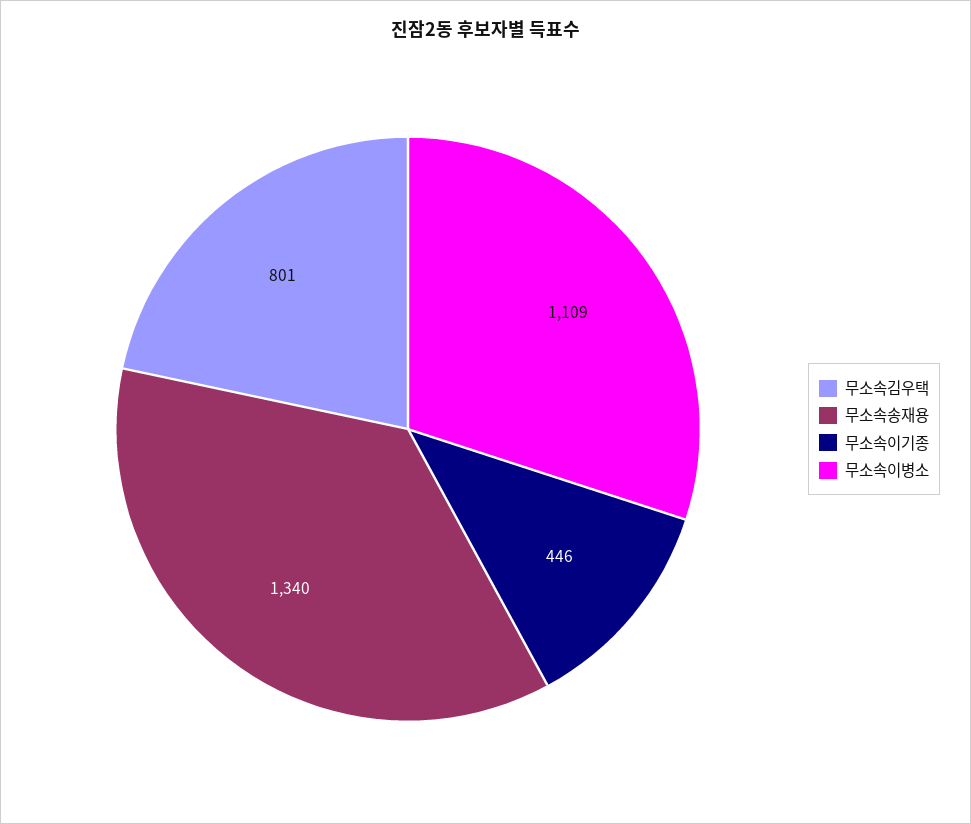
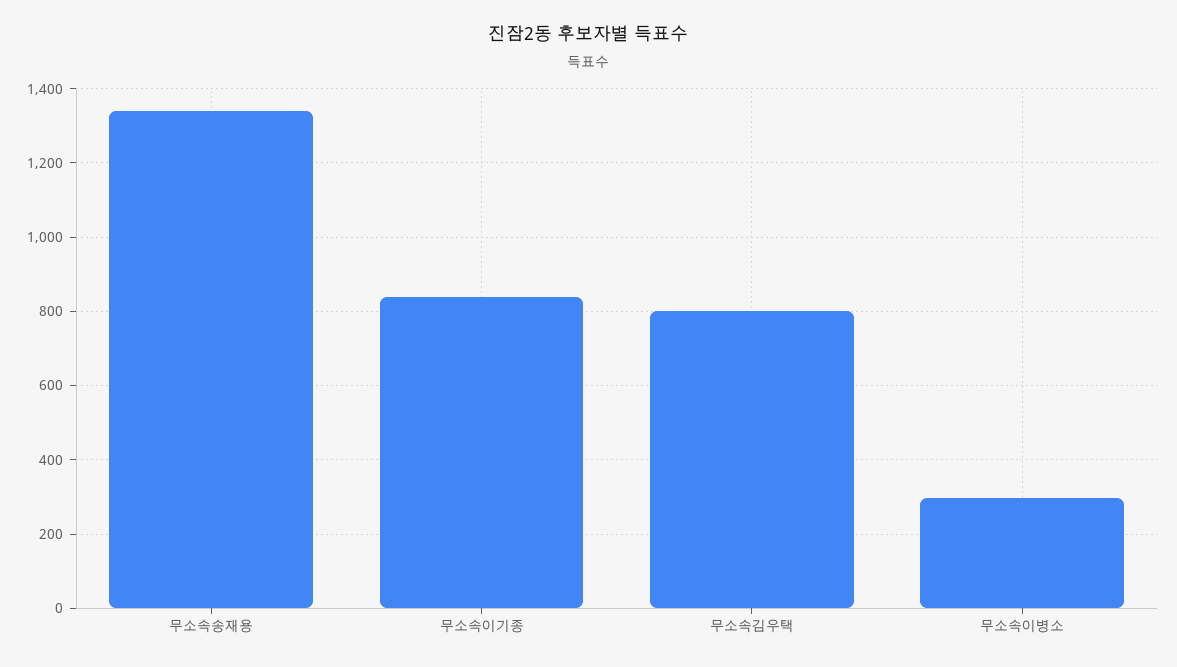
  {
    "무소속김우택": 801,
    "무소속송재용": 1340,
-   "무소속이기종": 446,
+   "무소속이기종": 840,
-   "무소속이병소": 1109
+   "무소속이병소": 300
  }

